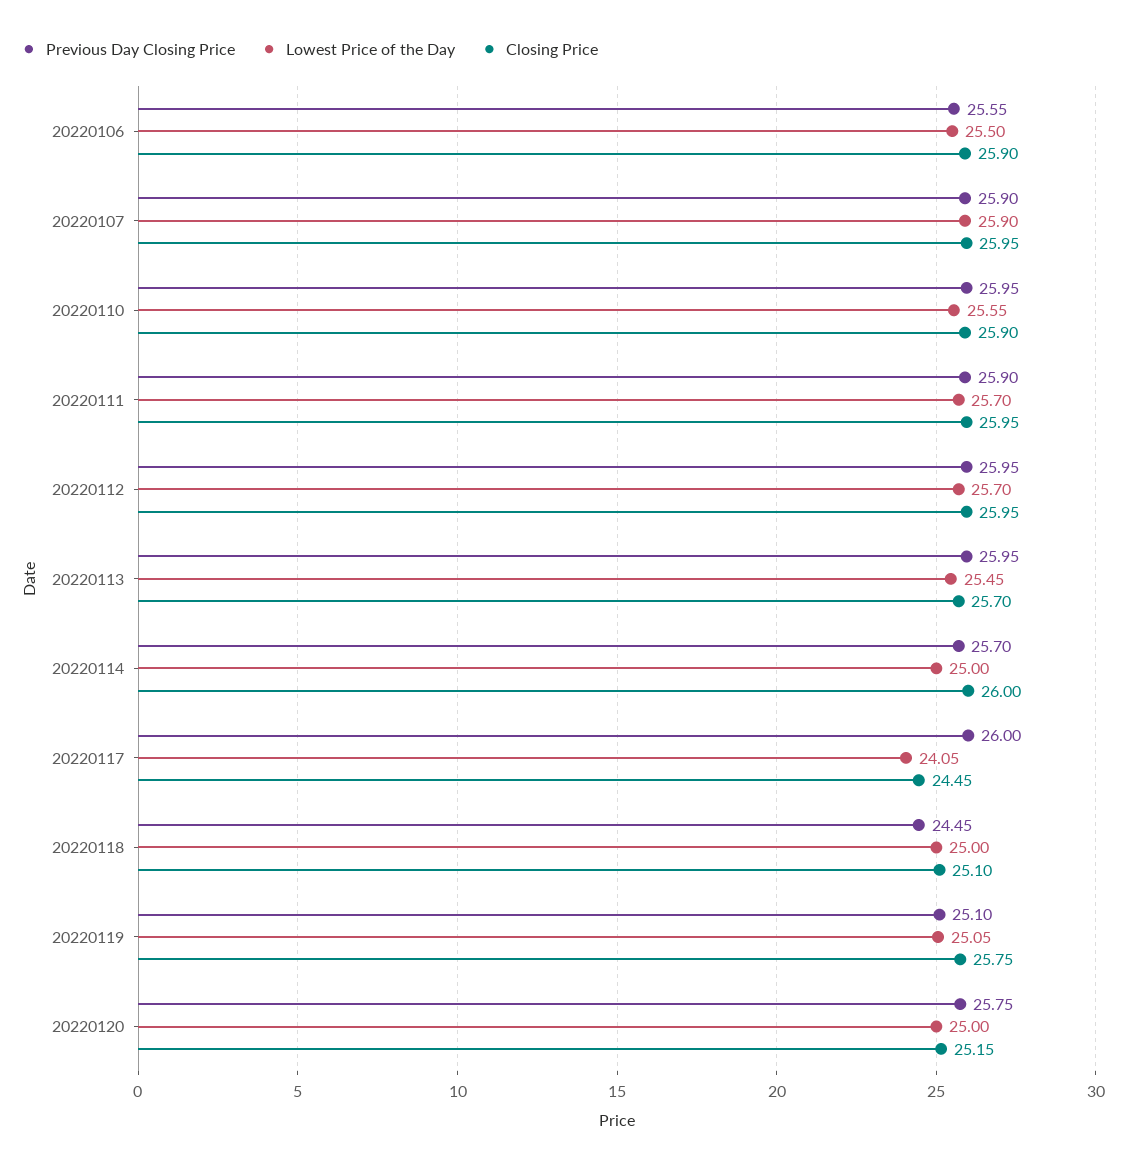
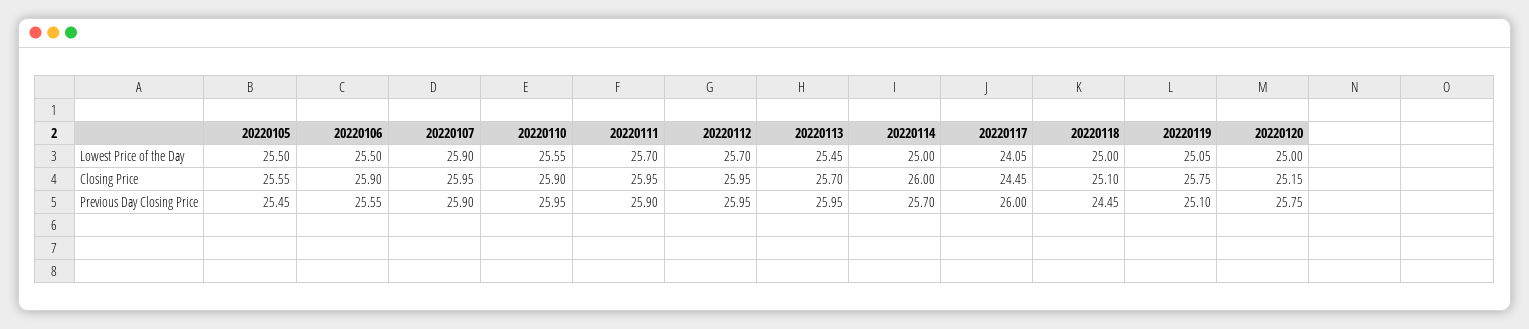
  {
    "Previous Day Closing Price": {
      "20220106": 25.55,
      "20220107": 25.9,
      "20220110": 25.95,
      "20220111": 25.9,
      "20220112": 25.95,
      "20220113": 25.95,
      "20220114": 25.7,
      "20220117": 26,
      "20220118": 24.45,
      "20220119": 25.1,
-     "20220120": 25.75
+     "20220120": 25.75,
+     "20220105": 25.45
    },
    "Lowest Price of the Day": {
      "20220106": 25.5,
      "20220107": 25.9,
      "20220110": 25.55,
      "20220111": 25.7,
      "20220112": 25.7,
      "20220113": 25.45,
      "20220114": 25,
      "20220117": 24.05,
      "20220118": 25,
      "20220119": 25.05,
-     "20220120": 25
+     "20220120": 25,
+     "20220105": 25.5
    },
    "Closing Price": {
      "20220106": 25.9,
      "20220107": 25.95,
      "20220110": 25.9,
      "20220111": 25.95,
      "20220112": 25.95,
      "20220113": 25.7,
      "20220114": 26,
      "20220117": 24.45,
      "20220118": 25.1,
      "20220119": 25.75,
-     "20220120": 25.15
+     "20220120": 25.15,
+     "20220105": 25.55
    }
  }

